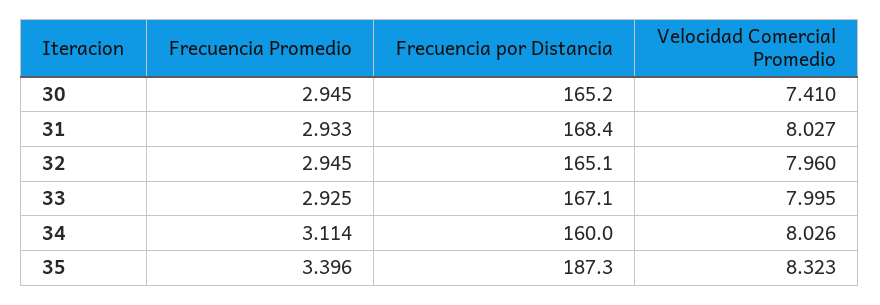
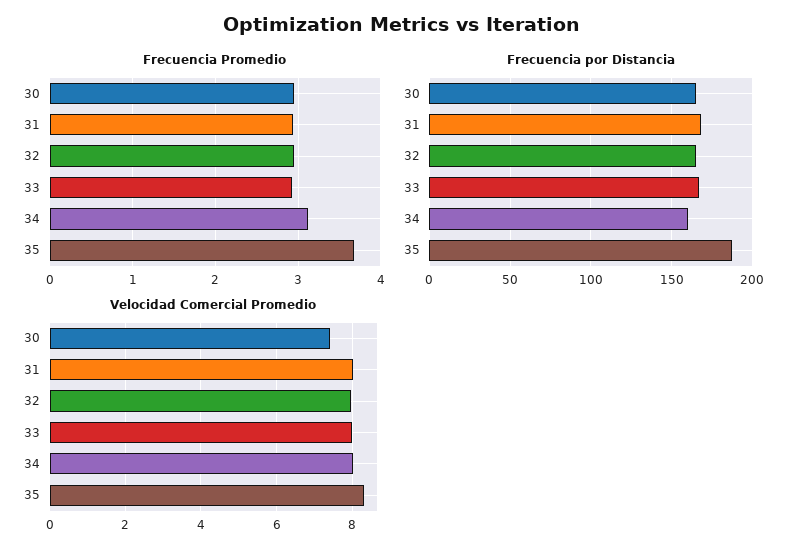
  {
    "Frecuencia Promedio": {
      "30": 2.945,
      "31": 2.933,
      "32": 2.945,
      "33": 2.925,
      "34": 3.114,
-     "35": 3.396
+     "35": 3.7
    },
    "Frecuencia por Distancia": {
      "30": 165.2,
      "31": 168.4,
      "32": 165.1,
      "33": 167.1,
      "34": 160,
      "35": 187.3
    },
    "Velocidad Comercial Promedio": {
      "30": 7.41,
      "31": 8.027,
      "32": 7.96,
      "33": 7.995,
      "34": 8.026,
      "35": 8.323
    }
  }

